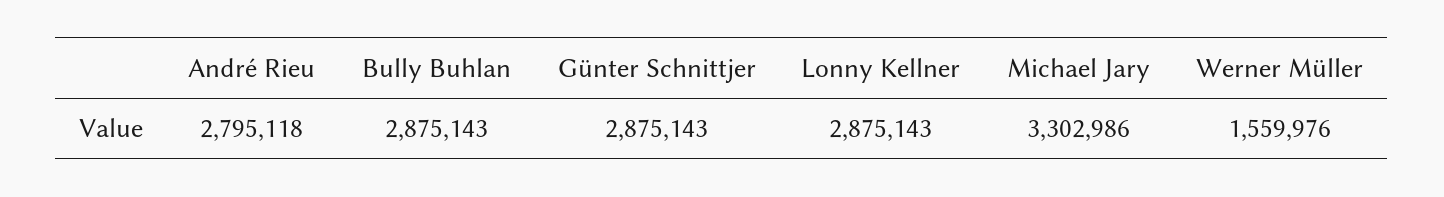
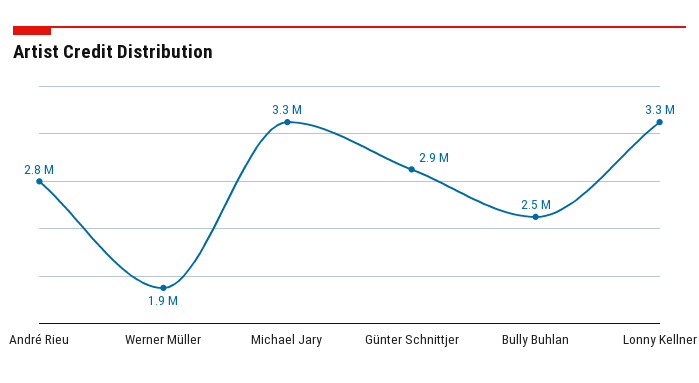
  {
    "André Rieu": 2795118,
-   "Bully Buhlan": 2875143,
+   "Bully Buhlan": 2500000,
    "Günter Schnittjer": 2875143,
-   "Lonny Kellner": 2875143,
+   "Lonny Kellner": 3300000,
    "Michael Jary": 3302986,
-   "Werner Müller": 1559976
+   "Werner Müller": 1900000
  }

